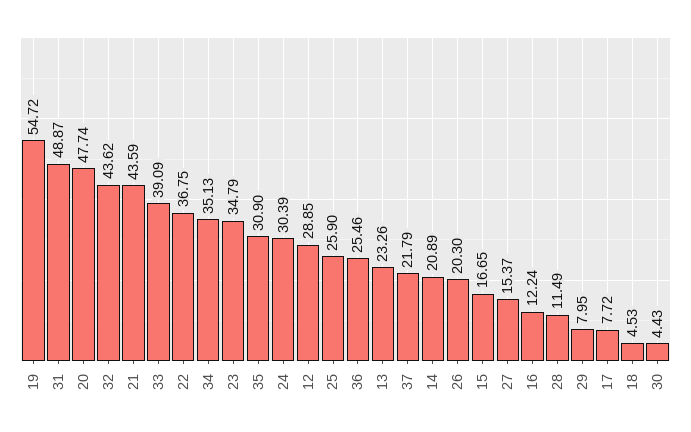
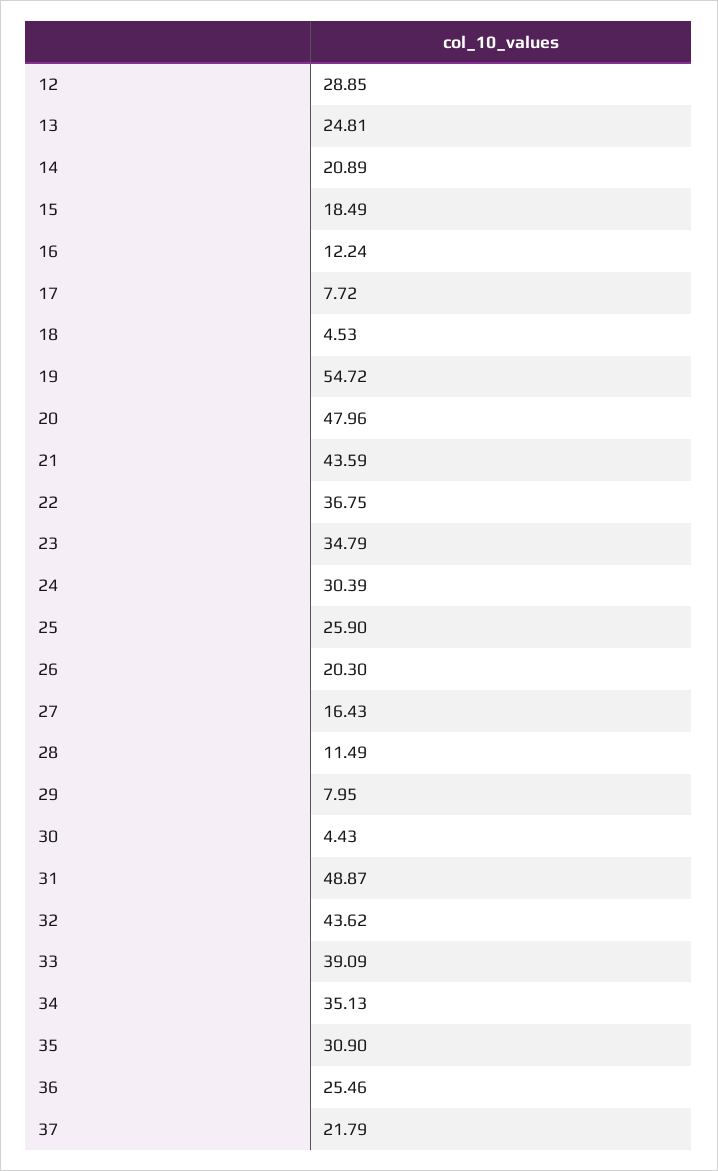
  {
    "19": 54.72,
    "31": 48.87,
-   "20": 47.74,
+   "20": 47.96,
    "32": 43.62,
    "21": 43.59,
    "33": 39.09,
    "22": 36.75,
    "34": 35.13,
    "23": 34.79,
    "35": 30.9,
    "24": 30.39,
    "12": 28.85,
    "25": 25.9,
    "36": 25.46,
-   "13": 23.26,
+   "13": 24.81,
    "37": 21.79,
    "14": 20.89,
    "26": 20.3,
-   "15": 16.65,
+   "15": 18.49,
-   "27": 15.37,
+   "27": 16.43,
    "16": 12.24,
    "28": 11.49,
    "29": 7.95,
    "17": 7.72,
    "18": 4.53,
    "30": 4.43
  }

